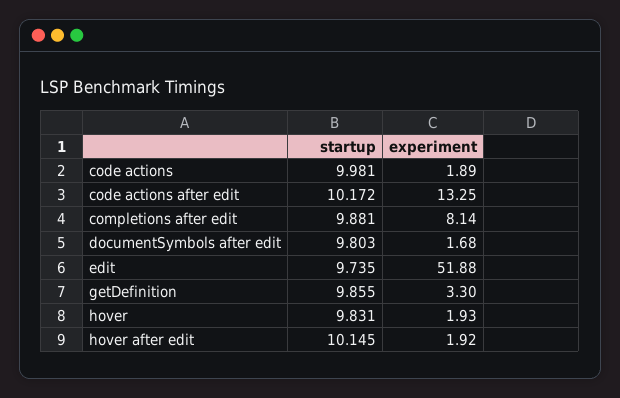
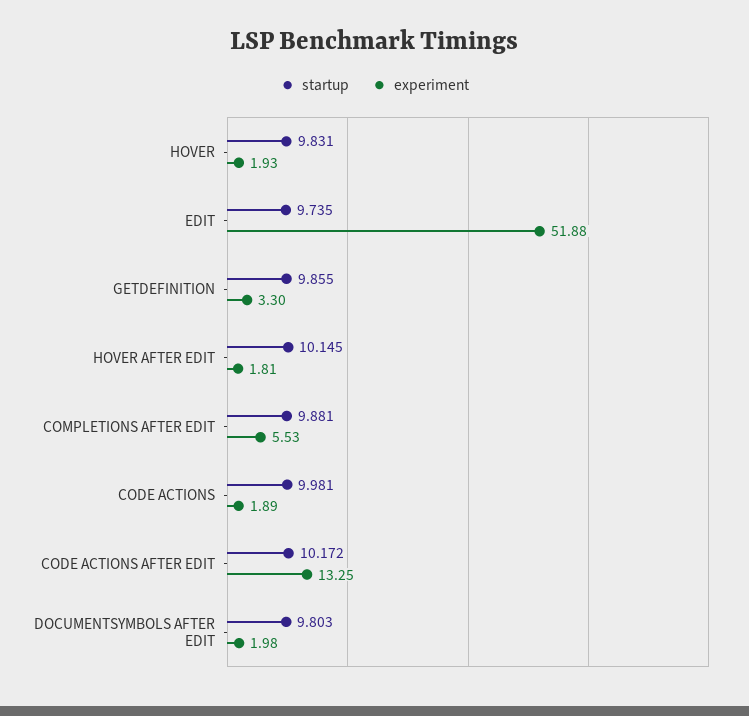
  {
    "startup": {
      "code actions": 9.981,
      "code actions after edit": 10.172,
      "completions after edit": 9.881,
      "documentSymbols after edit": 9.803,
      "edit": 9.735,
      "getDefinition": 9.855,
      "hover": 9.831,
      "hover after edit": 10.145
    },
    "experiment": {
      "code actions": 1.89,
      "code actions after edit": 13.25,
-     "completions after edit": 8.14,
+     "completions after edit": 5.53,
-     "documentSymbols after edit": 1.68,
+     "documentSymbols after edit": 1.98,
      "edit": 51.88,
      "getDefinition": 3.3,
      "hover": 1.93,
-     "hover after edit": 1.92
+     "hover after edit": 1.81
    }
  }

